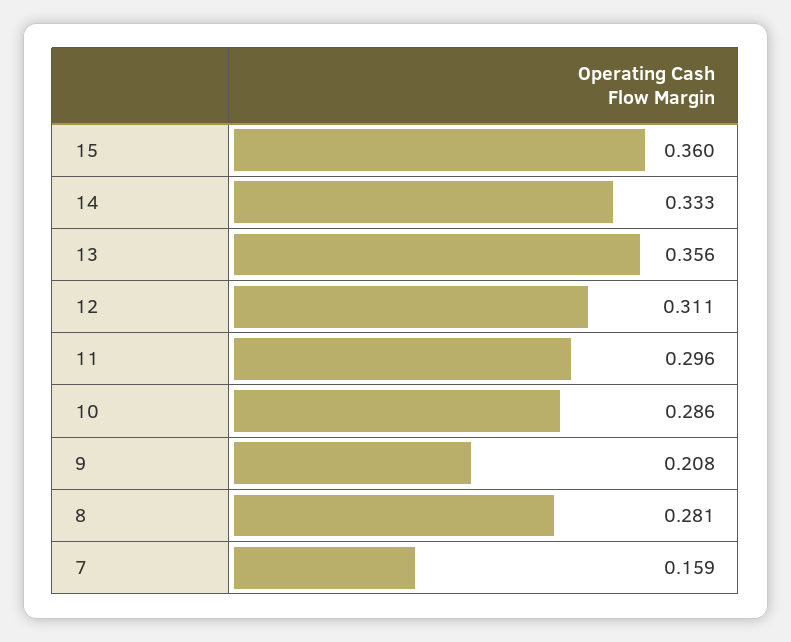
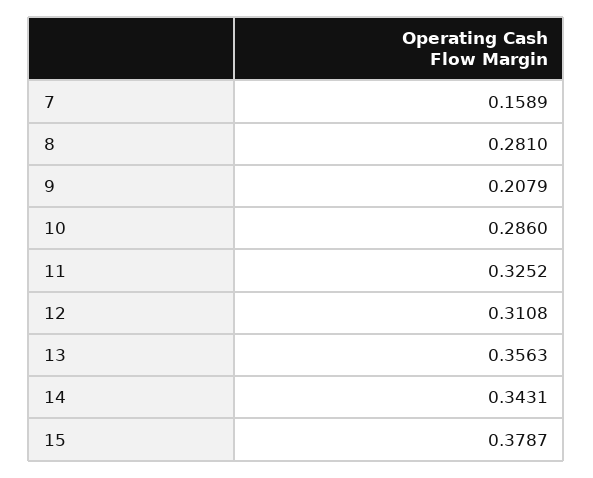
  {
-   "15": 0.36,
+   "15": 0.3787,
-   "14": 0.333,
+   "14": 0.3431,
    "13": 0.3563,
    "12": 0.3108,
-   "11": 0.296,
+   "11": 0.3252,
    "10": 0.286,
    "9": 0.2079,
    "8": 0.281,
    "7": 0.1589
  }

